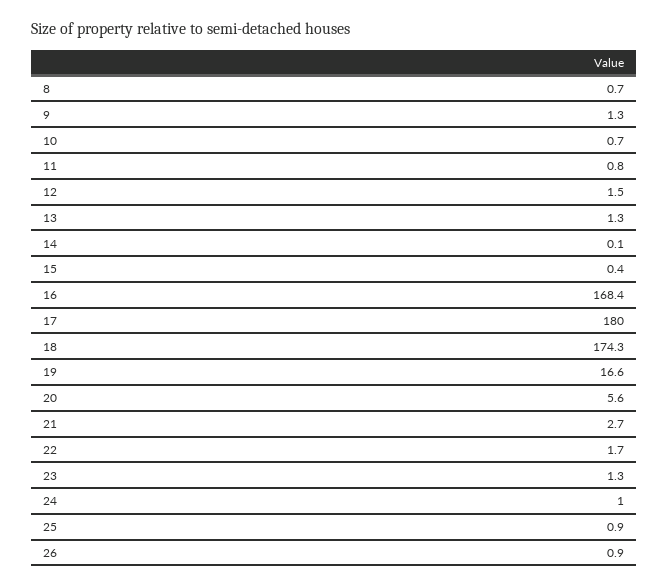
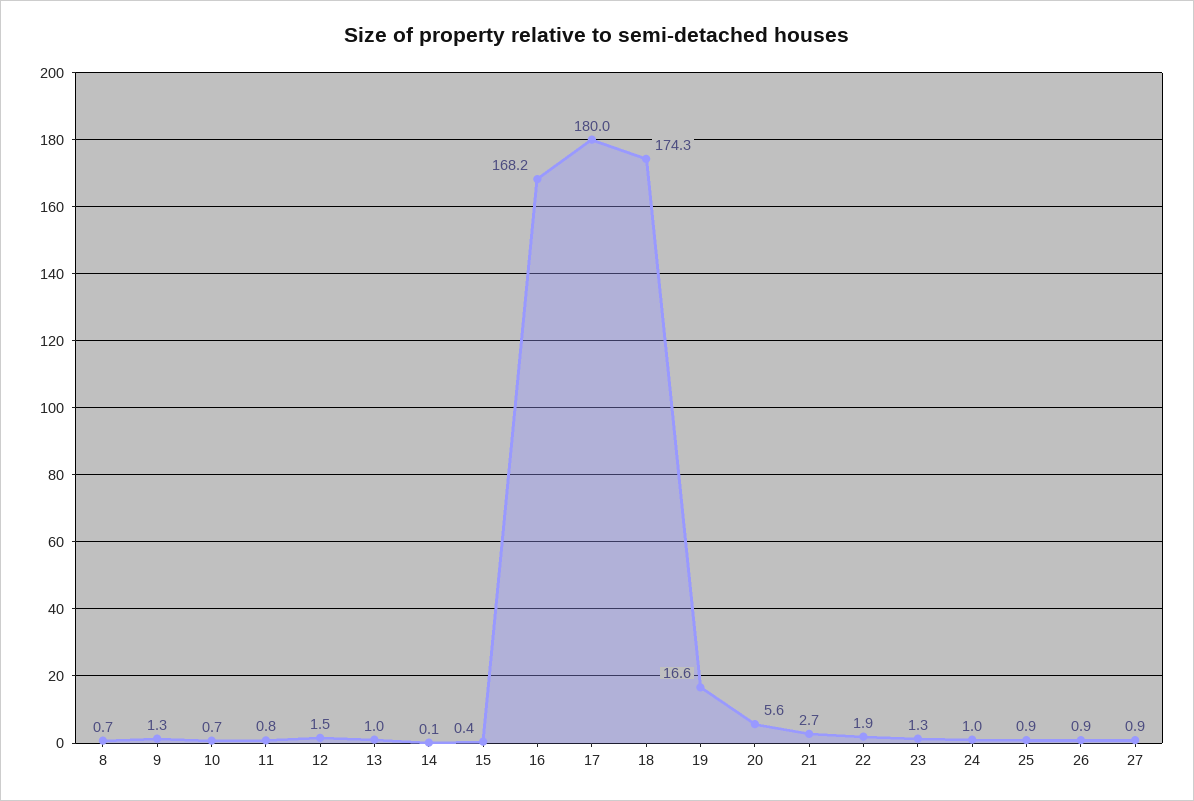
  {
    "8": 0.7,
    "9": 1.3,
    "10": 0.7,
    "11": 0.8,
    "12": 1.5,
-   "13": 1.3,
+   "13": 1,
    "14": 0.1,
    "15": 0.4,
-   "16": 168.4,
+   "16": 168.2,
    "17": 180,
    "18": 174.3,
    "19": 16.6,
    "20": 5.6,
    "21": 2.7,
-   "22": 1.7,
+   "22": 1.9,
    "23": 1.3,
    "24": 1,
    "25": 0.9,
-   "26": 0.9
+   "26": 0.9,
+   "27": 0.9
  }

